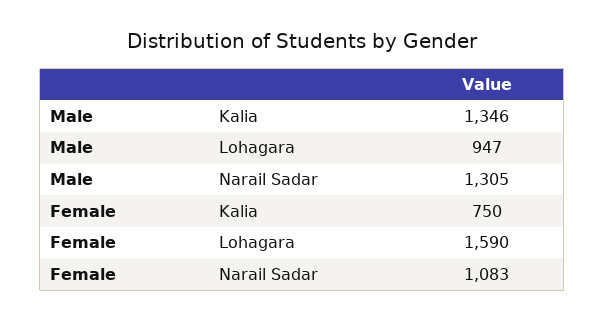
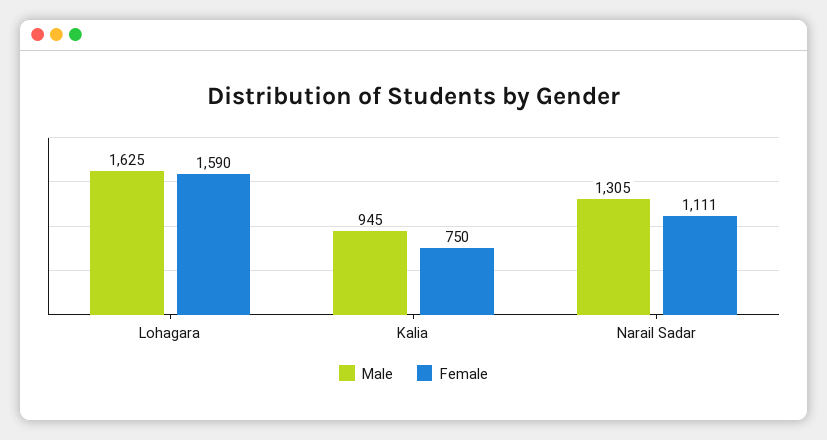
  {
    "Male": {
-     "Kalia": 1346,
+     "Kalia": 945,
-     "Lohagara": 947,
+     "Lohagara": 1625,
      "Narail Sadar": 1305
    },
    "Female": {
      "Kalia": 750,
      "Lohagara": 1590,
-     "Narail Sadar": 1083
+     "Narail Sadar": 1111
    }
  }

